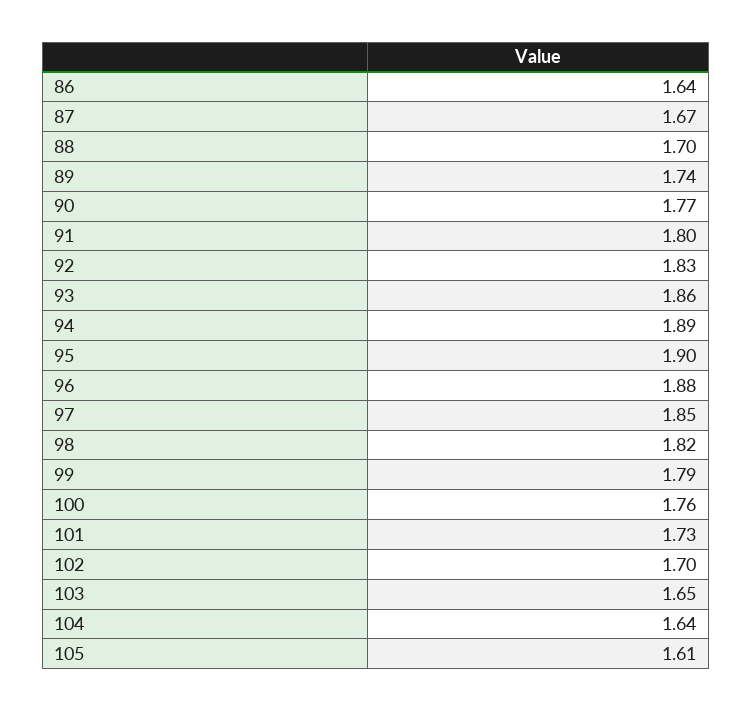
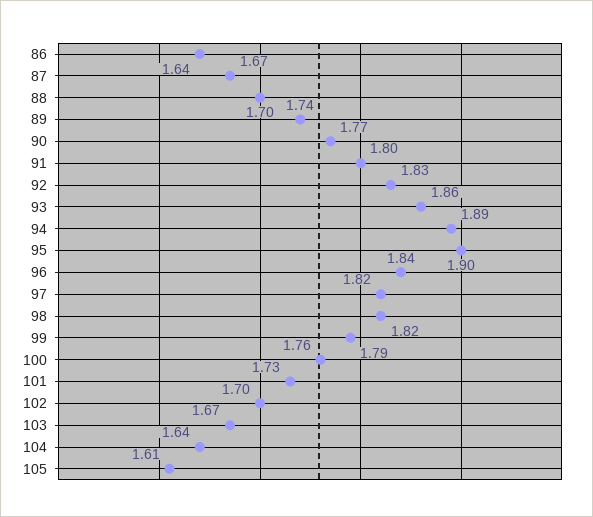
  {
    "86": 1.64,
    "87": 1.67,
    "88": 1.7,
    "89": 1.74,
    "90": 1.77,
    "91": 1.8,
    "92": 1.83,
    "93": 1.86,
    "94": 1.89,
    "95": 1.9,
-   "96": 1.88,
+   "96": 1.84,
-   "97": 1.85,
+   "97": 1.82,
    "98": 1.82,
    "99": 1.79,
    "100": 1.76,
    "101": 1.73,
    "102": 1.7,
-   "103": 1.65,
+   "103": 1.67,
    "104": 1.64,
    "105": 1.61
  }

